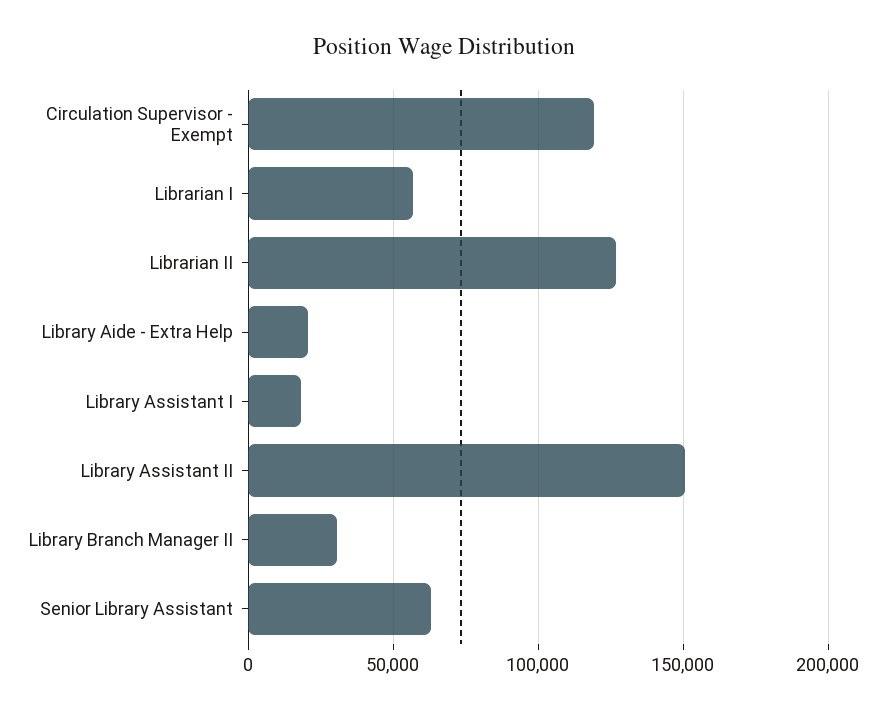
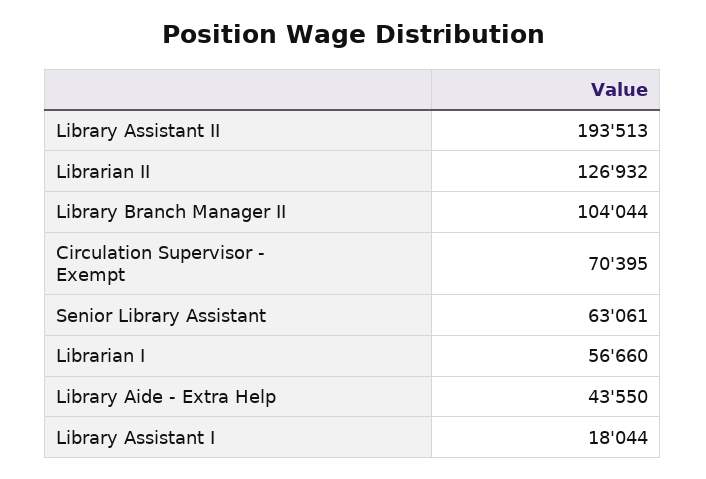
  {
-   "Circulation Supervisor - Exempt": 120000,
+   "Circulation Supervisor - Exempt": 70395,
    "Librarian I": 56660,
    "Librarian II": 126932,
-   "Library Aide - Extra Help": 20000,
+   "Library Aide - Extra Help": 43550,
    "Library Assistant I": 18044,
-   "Library Assistant II": 150000,
+   "Library Assistant II": 193513,
-   "Library Branch Manager II": 30000,
+   "Library Branch Manager II": 104044,
    "Senior Library Assistant": 63061
  }

